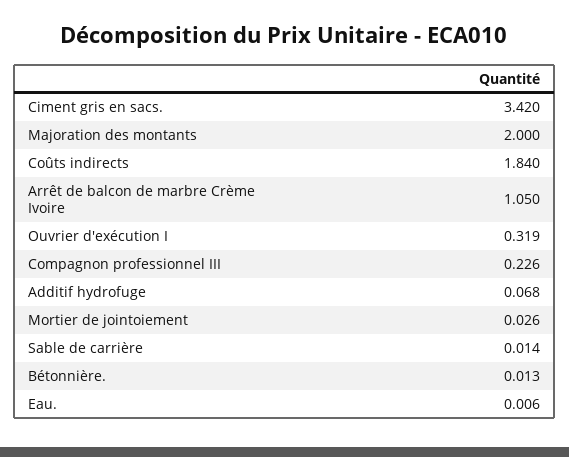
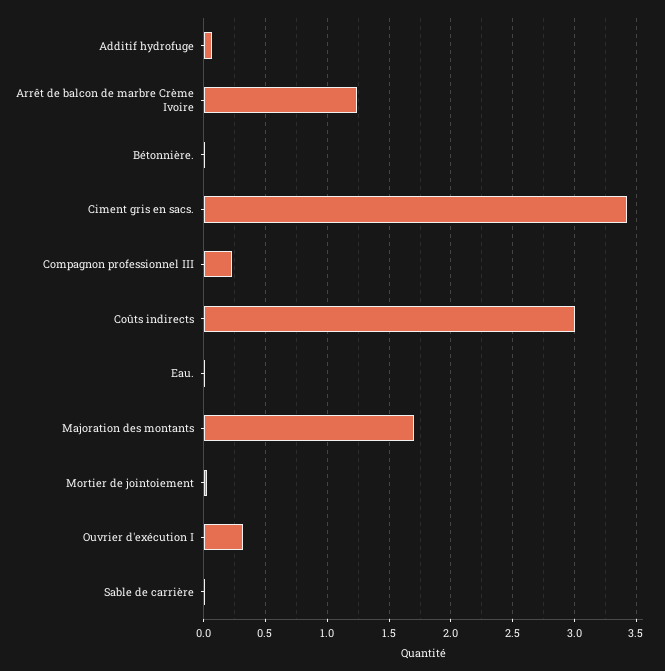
  {
    "Ciment gris en sacs.": 3.42,
-   "Majoration des montants": 2,
+   "Majoration des montants": 1.7,
-   "Coûts indirects": 1.84,
+   "Coûts indirects": 3,
-   "Arrêt de balcon de marbre Crème Ivoire": 1.05,
+   "Arrêt de balcon de marbre Crème Ivoire": 1.25,
    "Ouvrier d'exécution I": 0.319,
    "Compagnon professionnel III": 0.226,
    "Additif hydrofuge": 0.068,
    "Mortier de jointoiement": 0.026,
    "Sable de carrière": 0.014,
    "Bétonnière.": 0.013,
    "Eau.": 0.006
  }

